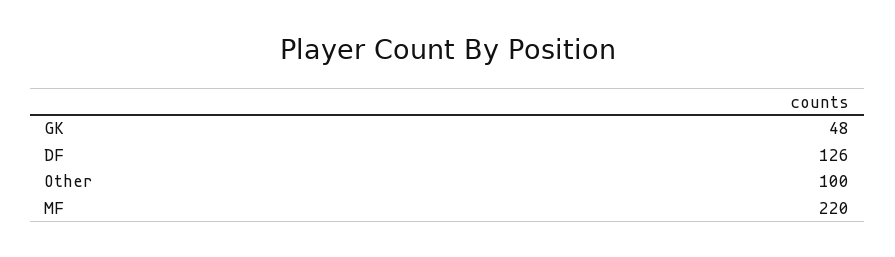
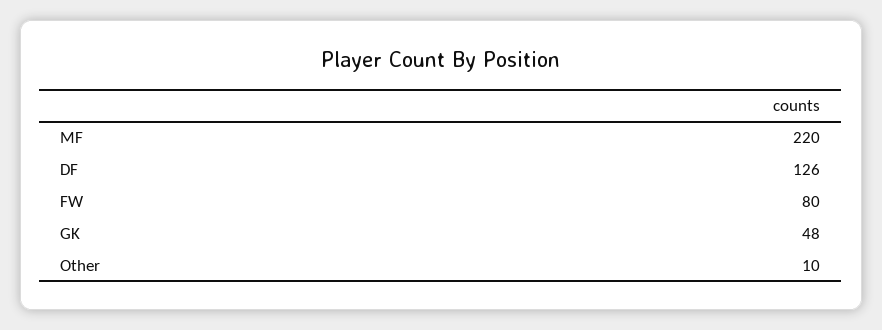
  {
    "GK": 48,
    "DF": 126,
-   "Other": 100,
+   "Other": 10,
-   "MF": 220
+   "MF": 220,
+   "FW": 80
  }

